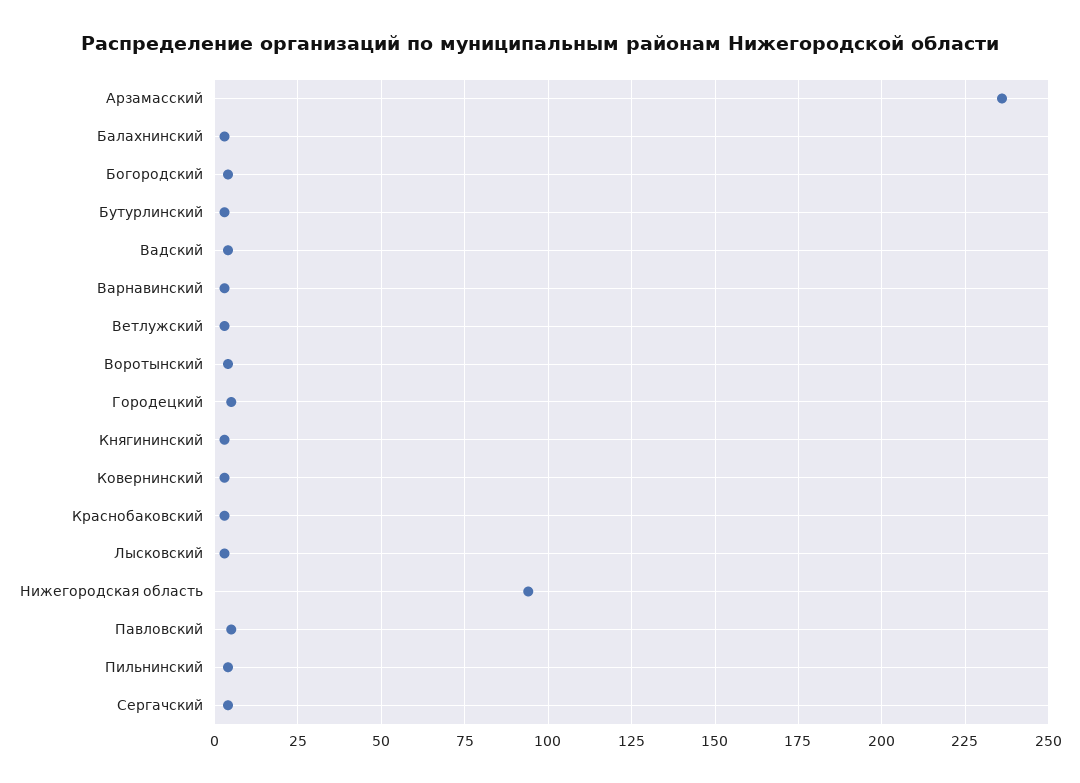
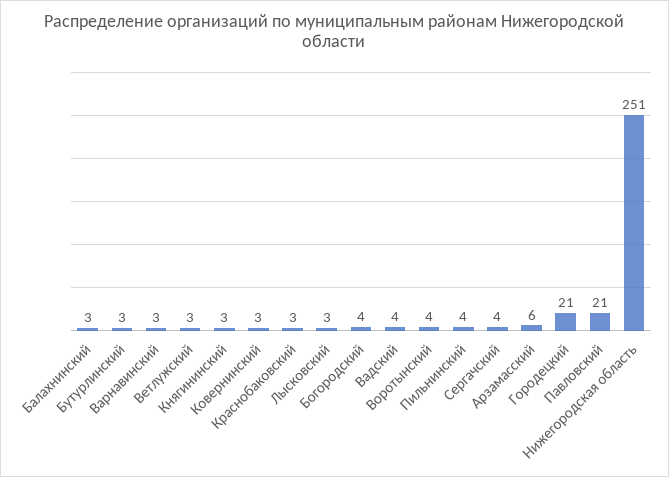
  {
-   "Арзамасский": 235,
+   "Арзамасский": 6,
    "Балахнинский": 3,
    "Богородский": 4,
    "Бутурлинский": 3,
    "Вадский": 4,
    "Варнавинский": 3,
    "Ветлужский": 3,
    "Воротынский": 4,
-   "Городецкий": 5,
+   "Городецкий": 21,
    "Княгининский": 3,
    "Ковернинский": 3,
    "Краснобаковский": 3,
    "Лысковский": 3,
-   "Нижегородская область": 95,
+   "Нижегородская область": 251,
-   "Павловский": 5,
+   "Павловский": 21,
    "Пильнинский": 4,
    "Сергачский": 4
  }

